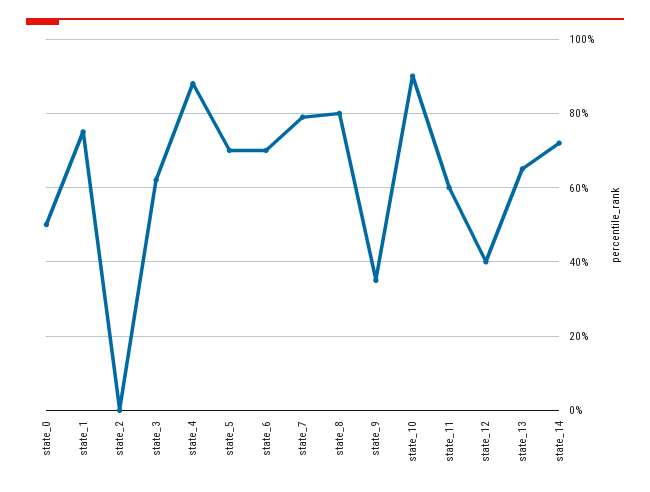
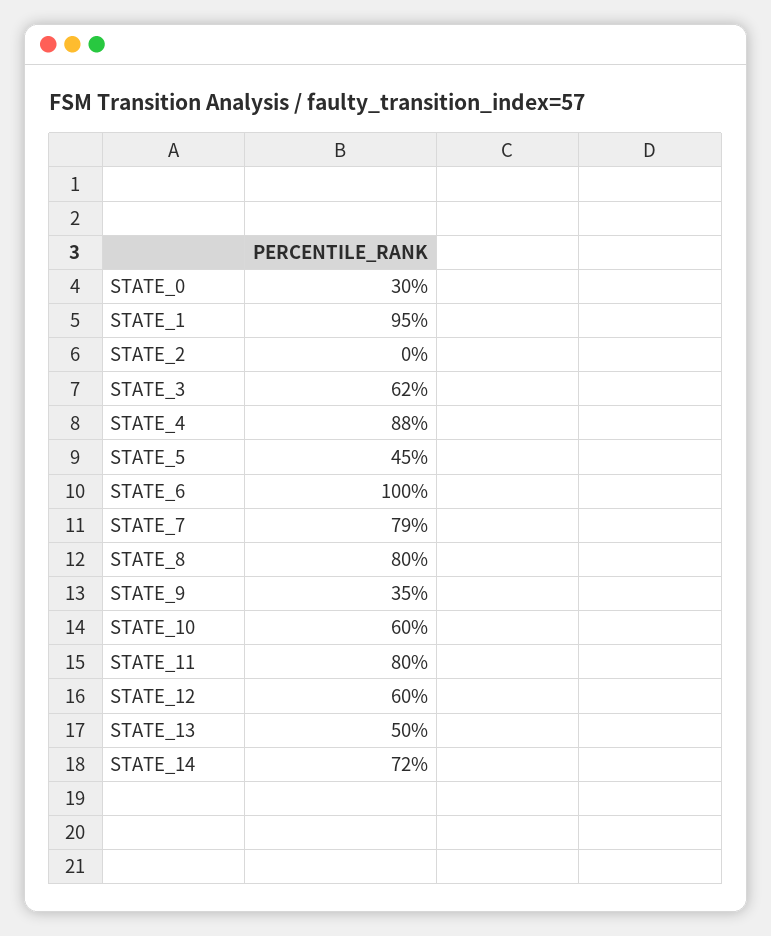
  {
-   "state_0": 50,
+   "state_0": 30,
-   "state_1": 75,
+   "state_1": 95,
    "state_2": 0,
    "state_3": 62,
    "state_4": 88,
-   "state_5": 70,
+   "state_5": 45,
-   "state_6": 70,
+   "state_6": 100,
    "state_7": 79,
    "state_8": 80,
    "state_9": 35,
-   "state_10": 90,
+   "state_10": 60,
-   "state_11": 60,
+   "state_11": 80,
-   "state_12": 40,
+   "state_12": 60,
-   "state_13": 65,
+   "state_13": 50,
    "state_14": 72
  }

